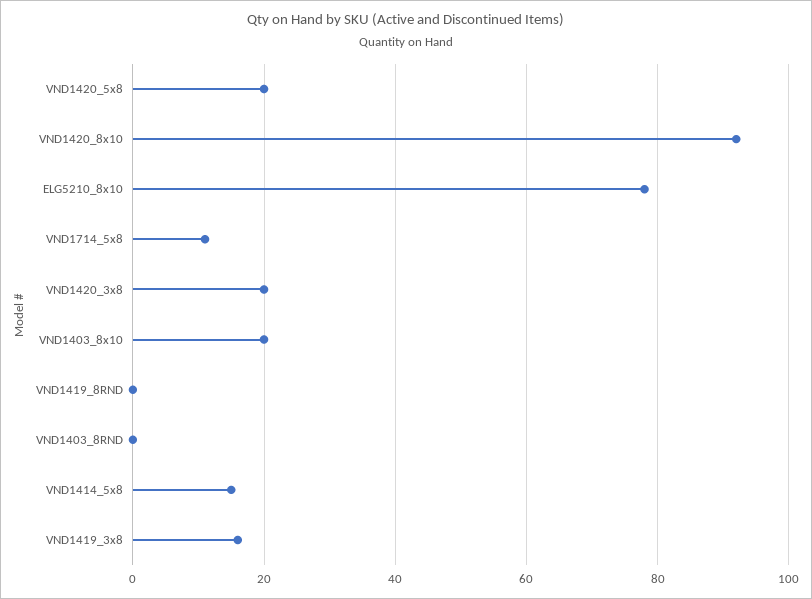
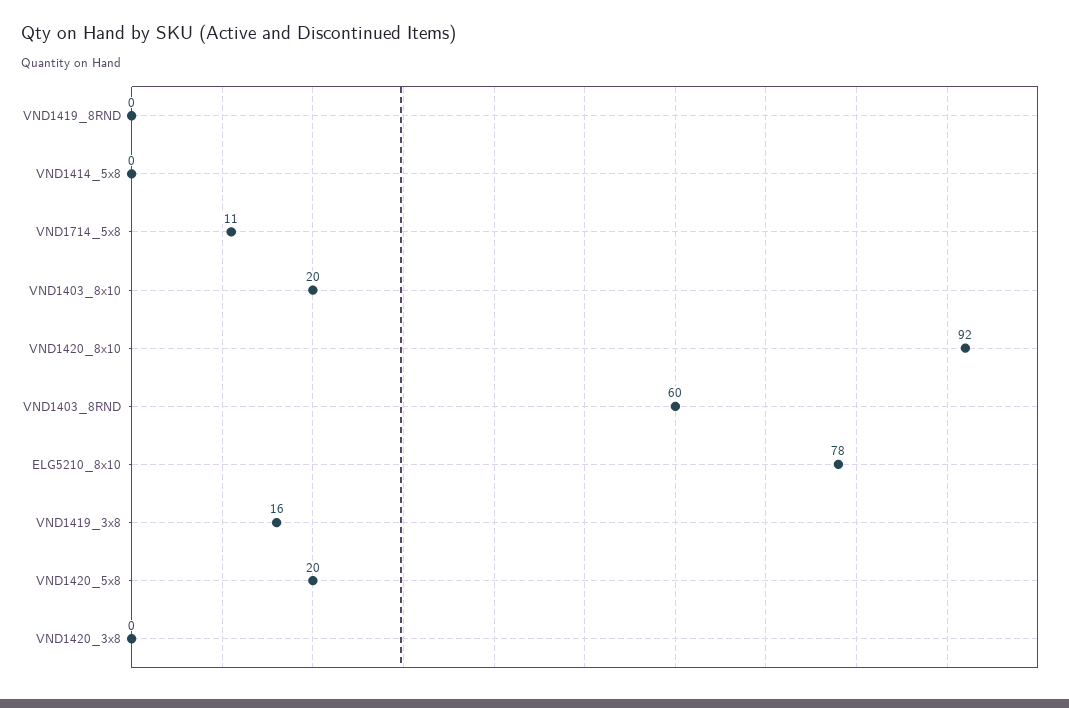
  {
    "VND1420_5x8": 20,
    "VND1420_8x10": 92,
    "ELG5210_8x10": 78,
    "VND1714_5x8": 11,
-   "VND1420_3x8": 20,
+   "VND1420_3x8": 0,
    "VND1403_8x10": 20,
    "VND1419_8RND": 0,
-   "VND1403_8RND": 0,
+   "VND1403_8RND": 60,
-   "VND1414_5x8": 15,
+   "VND1414_5x8": 0,
    "VND1419_3x8": 16
  }

